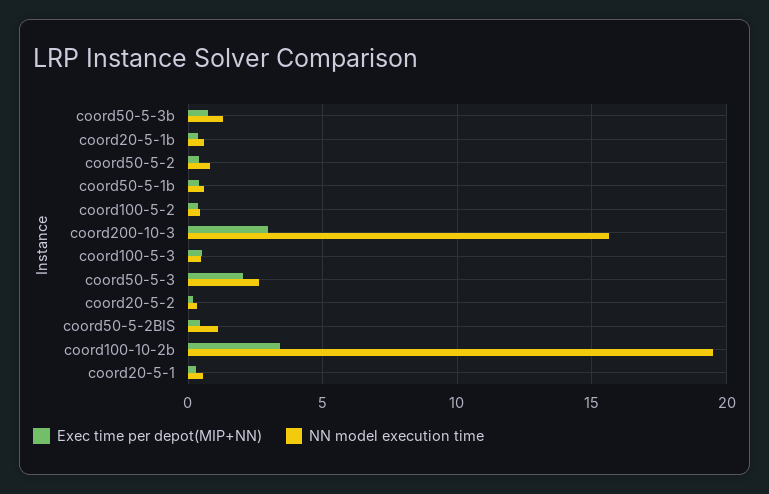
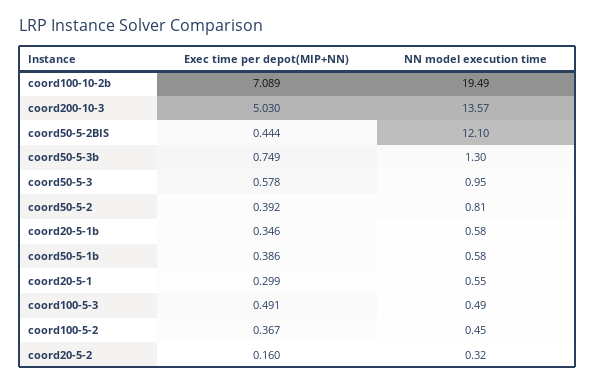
  {
    "Exec time per depot(MIP+NN)": {
      "coord50-5-3b": 0.749,
      "coord20-5-1b": 0.346,
      "coord50-5-2": 0.392,
      "coord50-5-1b": 0.386,
      "coord100-5-2": 0.367,
-     "coord200-10-3": 3,
+     "coord200-10-3": 5.03,
      "coord100-5-3": 0.491,
-     "coord50-5-3": 2,
+     "coord50-5-3": 0.578,
      "coord20-5-2": 0.16,
      "coord50-5-2BIS": 0.444,
-     "coord100-10-2b": 3.5,
+     "coord100-10-2b": 7.089,
      "coord20-5-1": 0.299
    },
    "NN model execution time": {
      "coord50-5-3b": 1.3,
      "coord20-5-1b": 0.58,
      "coord50-5-2": 0.81,
      "coord50-5-1b": 0.58,
      "coord100-5-2": 0.45,
-     "coord200-10-3": 15.5,
+     "coord200-10-3": 13.57,
      "coord100-5-3": 0.49,
-     "coord50-5-3": 2.5,
+     "coord50-5-3": 0.95,
      "coord20-5-2": 0.32,
-     "coord50-5-2BIS": 1,
+     "coord50-5-2BIS": 12.1,
      "coord100-10-2b": 19.49,
      "coord20-5-1": 0.55
    }
  }

